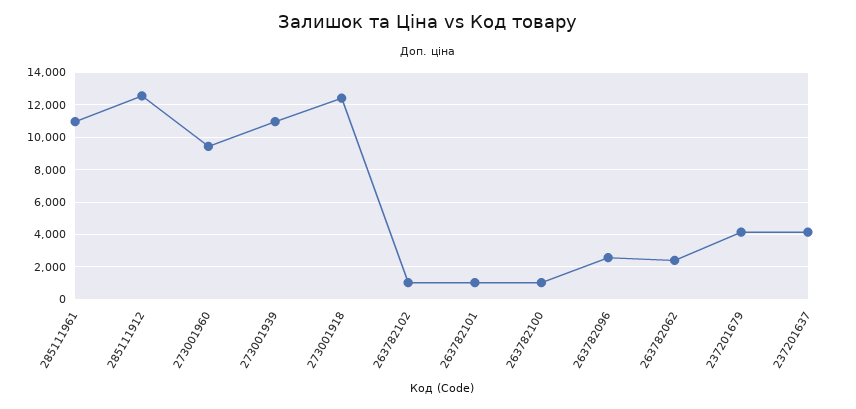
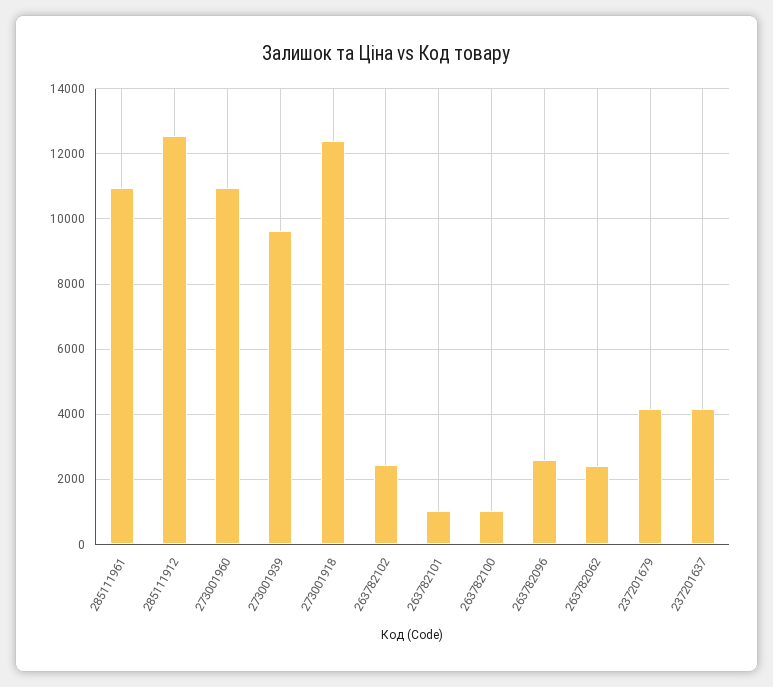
  {
    "285111961": 11000,
    "285111912": 12600,
-   "273001960": 9500,
+   "273001960": 11000,
-   "273001939": 11000,
+   "273001939": 9600,
    "273001918": 12400,
-   "263782102": 1000,
+   "263782102": 2400,
    "263782101": 1000,
    "263782100": 1000,
    "263782096": 2600,
    "263782062": 2400,
    "237201679": 4200,
    "237201637": 4200
  }

